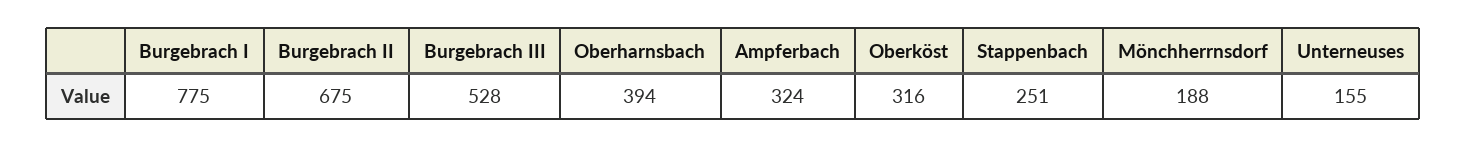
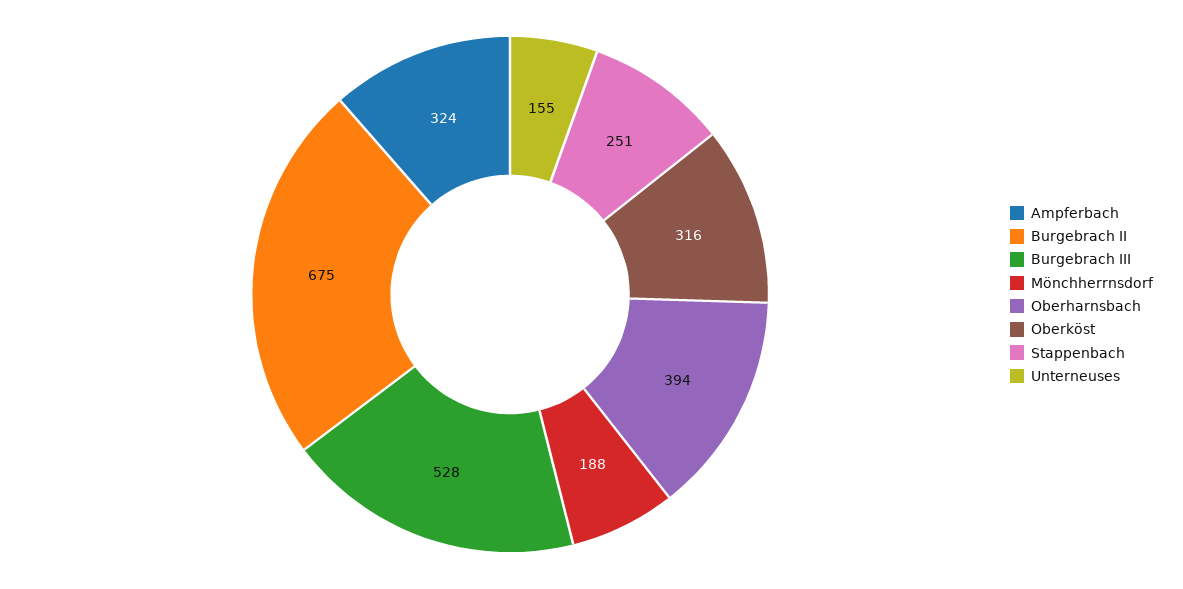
  {
-   "Burgebrach I": 775,
    "Burgebrach II": 675,
    "Burgebrach III": 528,
    "Oberharnsbach": 394,
    "Ampferbach": 324,
    "Oberköst": 316,
    "Stappenbach": 251,
    "Mönchherrnsdorf": 188,
    "Unterneuses": 155
  }

